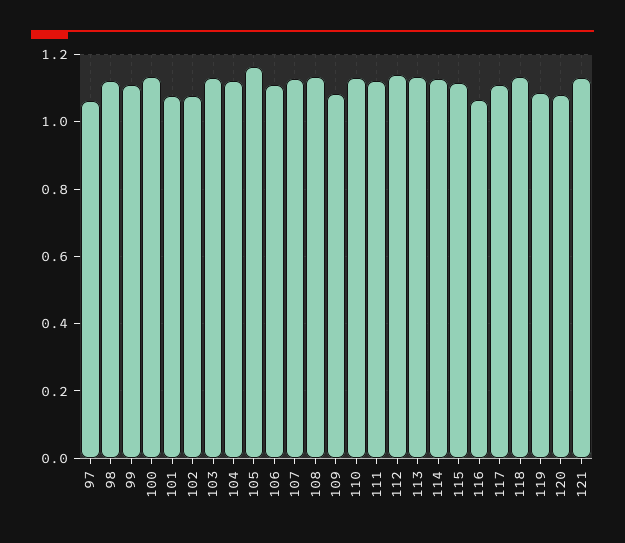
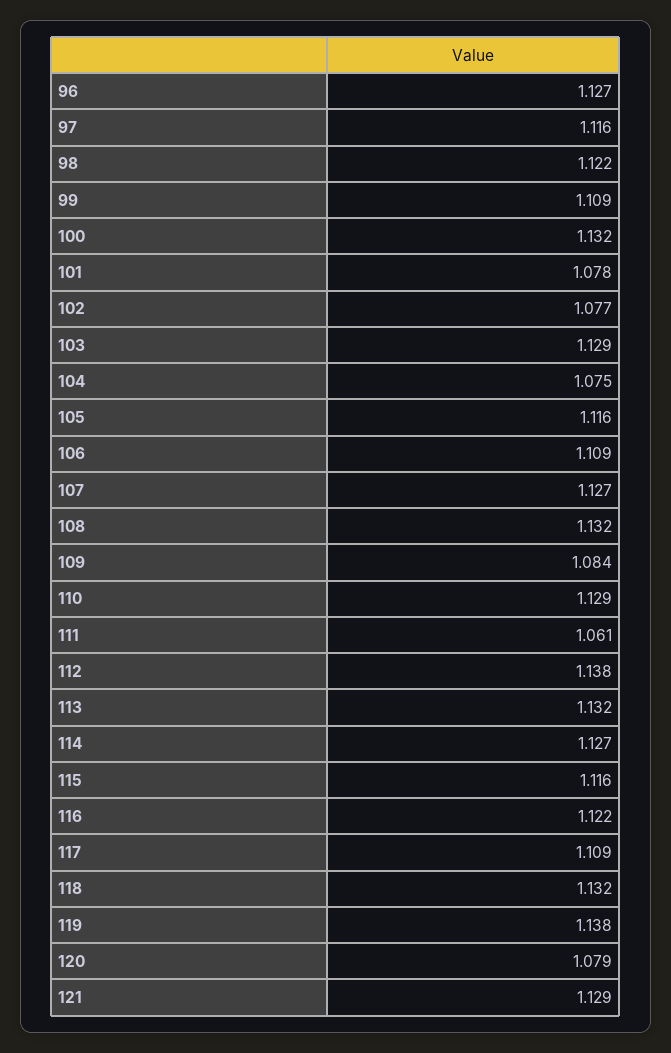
  {
-   "97": 1.06,
+   "97": 1.116,
    "98": 1.122,
    "99": 1.109,
    "100": 1.132,
    "101": 1.078,
    "102": 1.077,
    "103": 1.129,
-   "104": 1.12,
+   "104": 1.075,
-   "105": 1.16,
+   "105": 1.116,
    "106": 1.109,
    "107": 1.127,
    "108": 1.132,
    "109": 1.084,
    "110": 1.129,
-   "111": 1.12,
+   "111": 1.061,
    "112": 1.138,
    "113": 1.132,
    "114": 1.127,
    "115": 1.116,
-   "116": 1.06,
+   "116": 1.122,
    "117": 1.109,
    "118": 1.132,
-   "119": 1.08,
+   "119": 1.138,
    "120": 1.079,
-   "121": 1.129
+   "121": 1.129,
+   "96": 1.127
  }

